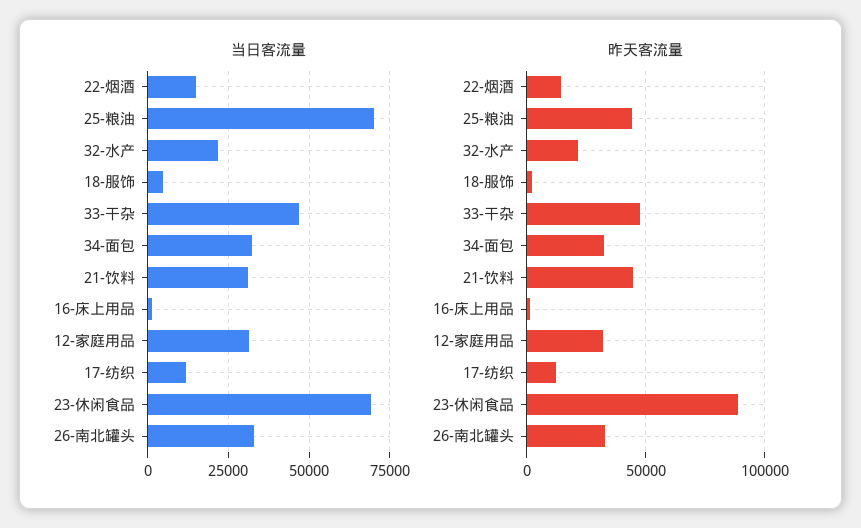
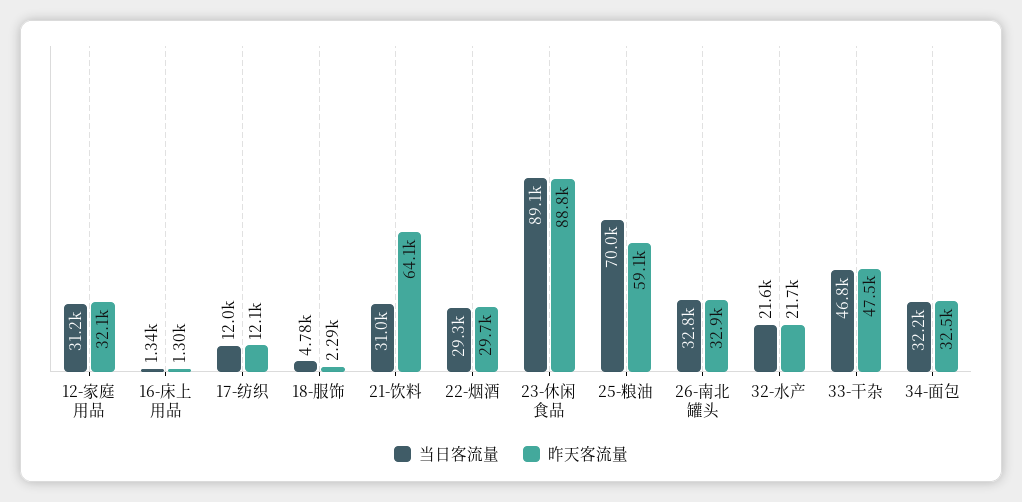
  {
    "当日客流量": {
-     "22-烟酒": 15000,
+     "22-烟酒": 29300,
      "25-粮油": 70000,
      "32-水产": 21600,
      "18-服饰": 4780,
      "33-干杂": 46800,
      "34-面包": 32200,
      "21-饮料": 31000,
      "16-床上用品": 1340,
      "12-家庭用品": 31200,
      "17-纺织": 12000,
-     "23-休闲食品": 70000,
+     "23-休闲食品": 89100,
      "26-南北罐头": 32800
    },
    "昨天客流量": {
-     "22-烟酒": 15000,
+     "22-烟酒": 29700,
-     "25-粮油": 45000,
+     "25-粮油": 59100,
      "32-水产": 21700,
      "18-服饰": 2290,
      "33-干杂": 47500,
      "34-面包": 32500,
-     "21-饮料": 45000,
+     "21-饮料": 64100,
      "16-床上用品": 1300,
      "12-家庭用品": 32100,
      "17-纺织": 12100,
      "23-休闲食品": 88800,
      "26-南北罐头": 32900
    }
  }

